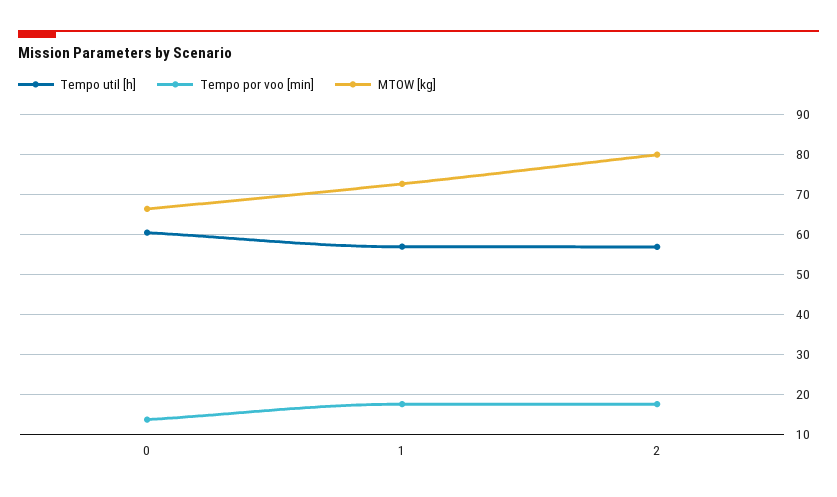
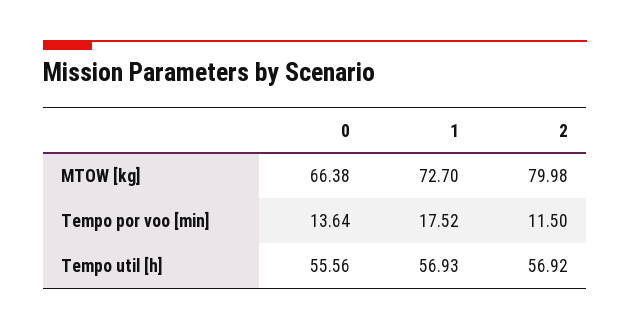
  {
    "Tempo util [h]": {
-     "0": 60,
+     "0": 55.56,
      "1": 56.93,
      "2": 56.92
    },
    "Tempo por voo [min]": {
      "0": 13.64,
      "1": 17.52,
-     "2": 18
+     "2": 11.5
    },
    "MTOW [kg]": {
      "0": 66.38,
      "1": 72.7,
      "2": 79.98
    }
  }

